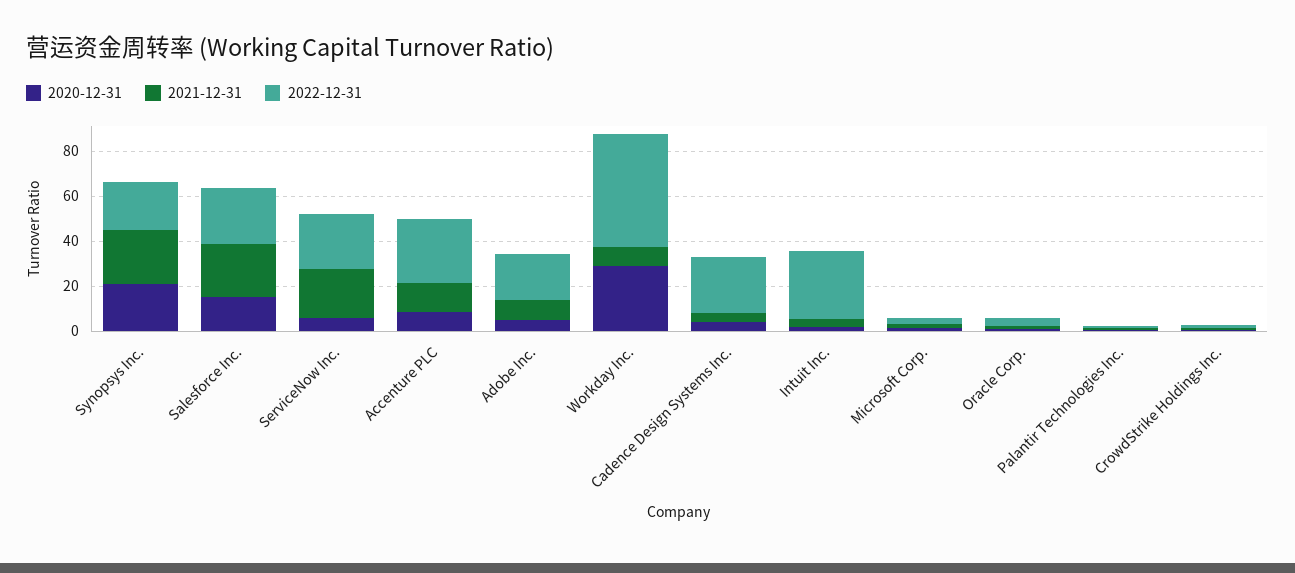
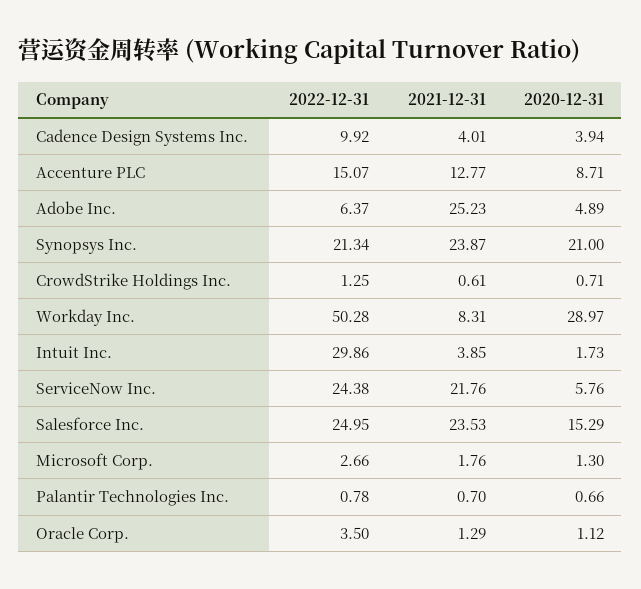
  {
    "2020-12-31": {
      "Synopsys Inc.": 21,
      "Salesforce Inc.": 15.29,
      "ServiceNow Inc.": 5.76,
      "Accenture PLC": 8.71,
      "Adobe Inc.": 4.89,
      "Workday Inc.": 28.97,
      "Cadence Design Systems Inc.": 3.94,
      "Intuit Inc.": 1.73,
      "Microsoft Corp.": 1.3,
      "Oracle Corp.": 1.12,
      "Palantir Technologies Inc.": 0.66,
      "CrowdStrike Holdings Inc.": 0.71
    },
    "2021-12-31": {
      "Synopsys Inc.": 23.87,
      "Salesforce Inc.": 23.53,
      "ServiceNow Inc.": 21.76,
      "Accenture PLC": 12.77,
-     "Adobe Inc.": 10,
+     "Adobe Inc.": 25.23,
      "Workday Inc.": 8.31,
      "Cadence Design Systems Inc.": 4.01,
      "Intuit Inc.": 3.85,
      "Microsoft Corp.": 1.76,
      "Oracle Corp.": 1.29,
      "Palantir Technologies Inc.": 0.7,
      "CrowdStrike Holdings Inc.": 0.61
    },
    "2022-12-31": {
      "Synopsys Inc.": 21.34,
      "Salesforce Inc.": 24.95,
      "ServiceNow Inc.": 24.38,
-     "Accenture PLC": 30,
+     "Accenture PLC": 15.07,
-     "Adobe Inc.": 20,
+     "Adobe Inc.": 6.37,
      "Workday Inc.": 50.28,
-     "Cadence Design Systems Inc.": 25,
+     "Cadence Design Systems Inc.": 9.92,
      "Intuit Inc.": 29.86,
      "Microsoft Corp.": 2.66,
      "Oracle Corp.": 3.5,
      "Palantir Technologies Inc.": 0.78,
      "CrowdStrike Holdings Inc.": 1.25
    }
  }

